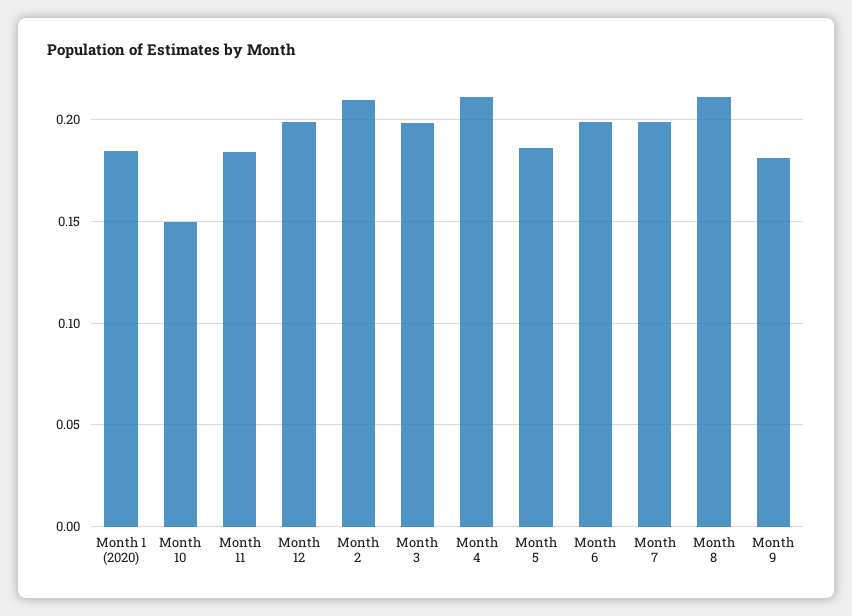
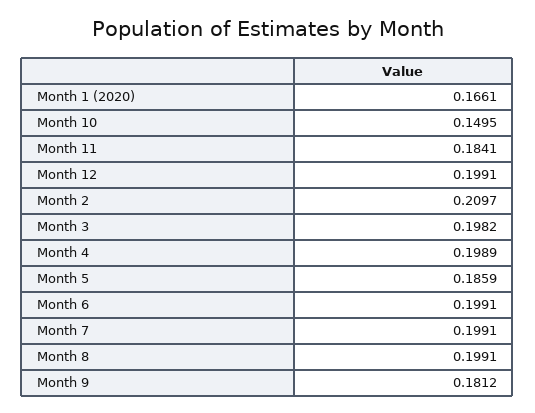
  {
-   "Month 1 (2020)": 0.185,
+   "Month 1 (2020)": 0.1661,
    "Month 10": 0.1495,
    "Month 11": 0.1841,
    "Month 12": 0.1991,
    "Month 2": 0.2097,
    "Month 3": 0.1982,
-   "Month 4": 0.21,
+   "Month 4": 0.1989,
    "Month 5": 0.1859,
    "Month 6": 0.1991,
    "Month 7": 0.1991,
-   "Month 8": 0.21,
+   "Month 8": 0.1991,
    "Month 9": 0.1812
  }

